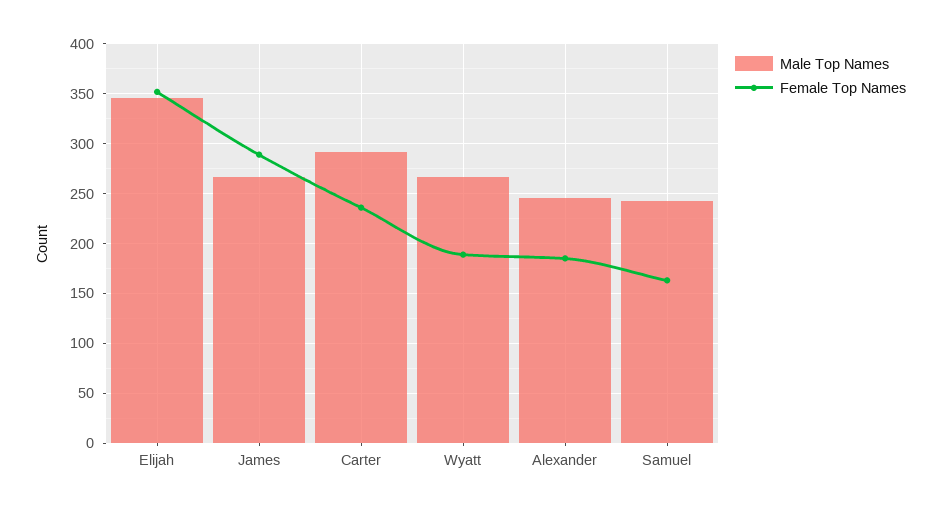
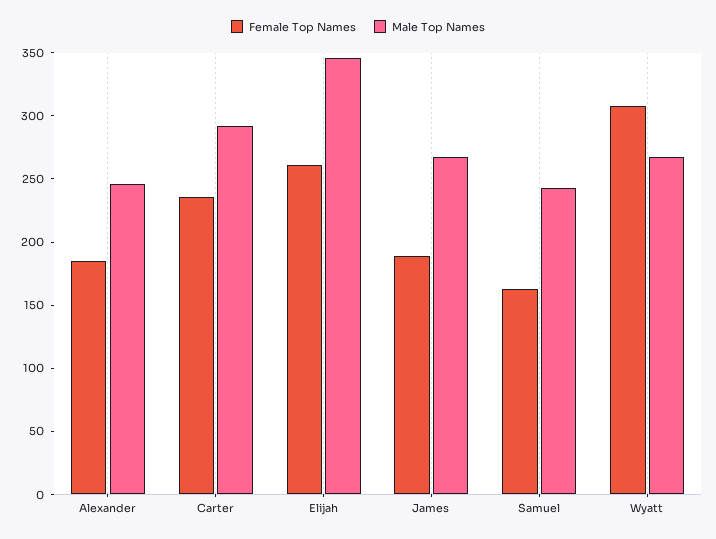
  {
    "Male Top Names": {
      "Elijah": 350,
      "James": 270,
      "Carter": 290,
      "Wyatt": 270,
      "Alexander": 250,
      "Samuel": 240
    },
    "Female Top Names": {
-     "Elijah": 350,
+     "Elijah": 260,
-     "James": 290,
+     "James": 190,
      "Carter": 240,
-     "Wyatt": 190,
+     "Wyatt": 310,
      "Alexander": 190,
      "Samuel": 160
    }
  }

